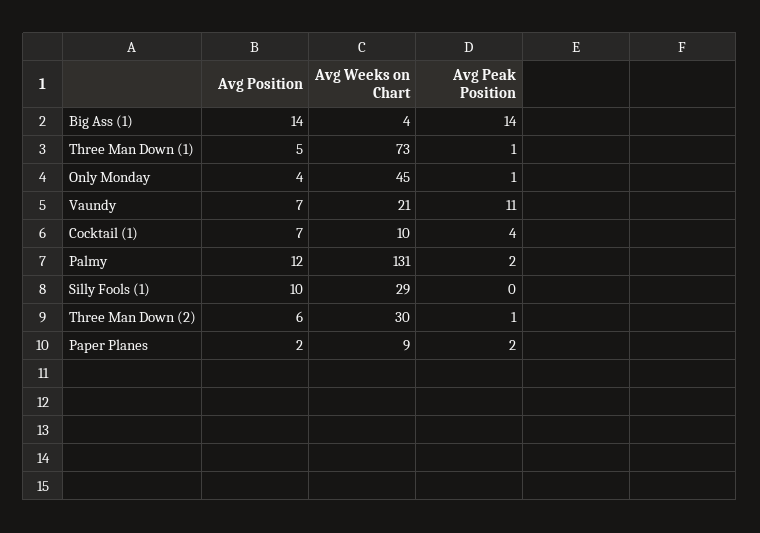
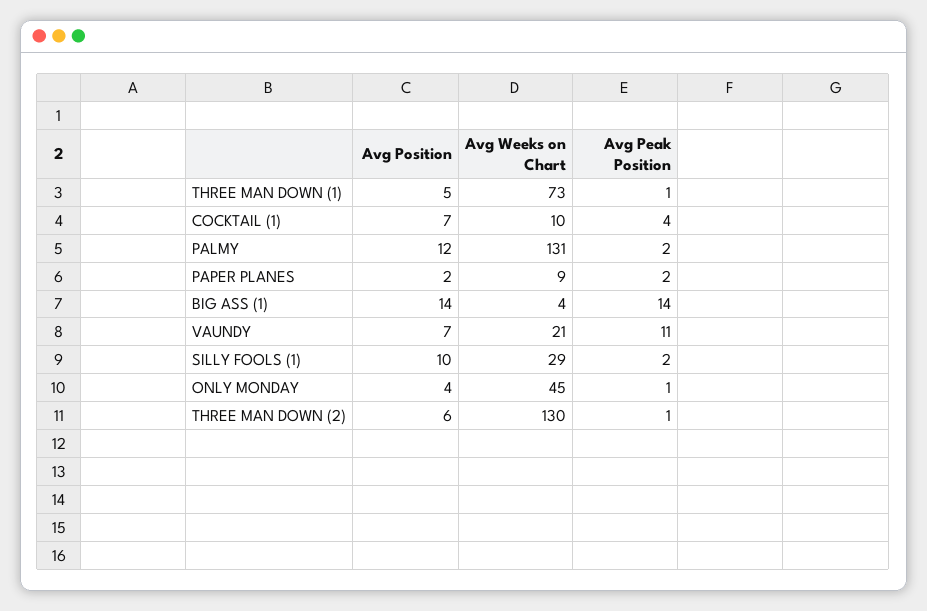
  {
    "Avg Position": {
      "Big Ass (1)": 14,
      "Three Man Down (1)": 5,
      "Only Monday": 4,
      "Vaundy": 7,
      "Cocktail (1)": 7,
      "Palmy": 12,
      "Silly Fools (1)": 10,
      "Three Man Down (2)": 6,
      "Paper Planes": 2
    },
    "Avg Weeks on Chart": {
      "Big Ass (1)": 4,
      "Three Man Down (1)": 73,
      "Only Monday": 45,
      "Vaundy": 21,
      "Cocktail (1)": 10,
      "Palmy": 131,
      "Silly Fools (1)": 29,
-     "Three Man Down (2)": 30,
+     "Three Man Down (2)": 130,
      "Paper Planes": 9
    },
    "Avg Peak Position": {
      "Big Ass (1)": 14,
      "Three Man Down (1)": 1,
      "Only Monday": 1,
      "Vaundy": 11,
      "Cocktail (1)": 4,
      "Palmy": 2,
-     "Silly Fools (1)": 0,
+     "Silly Fools (1)": 2,
      "Three Man Down (2)": 1,
      "Paper Planes": 2
    }
  }

